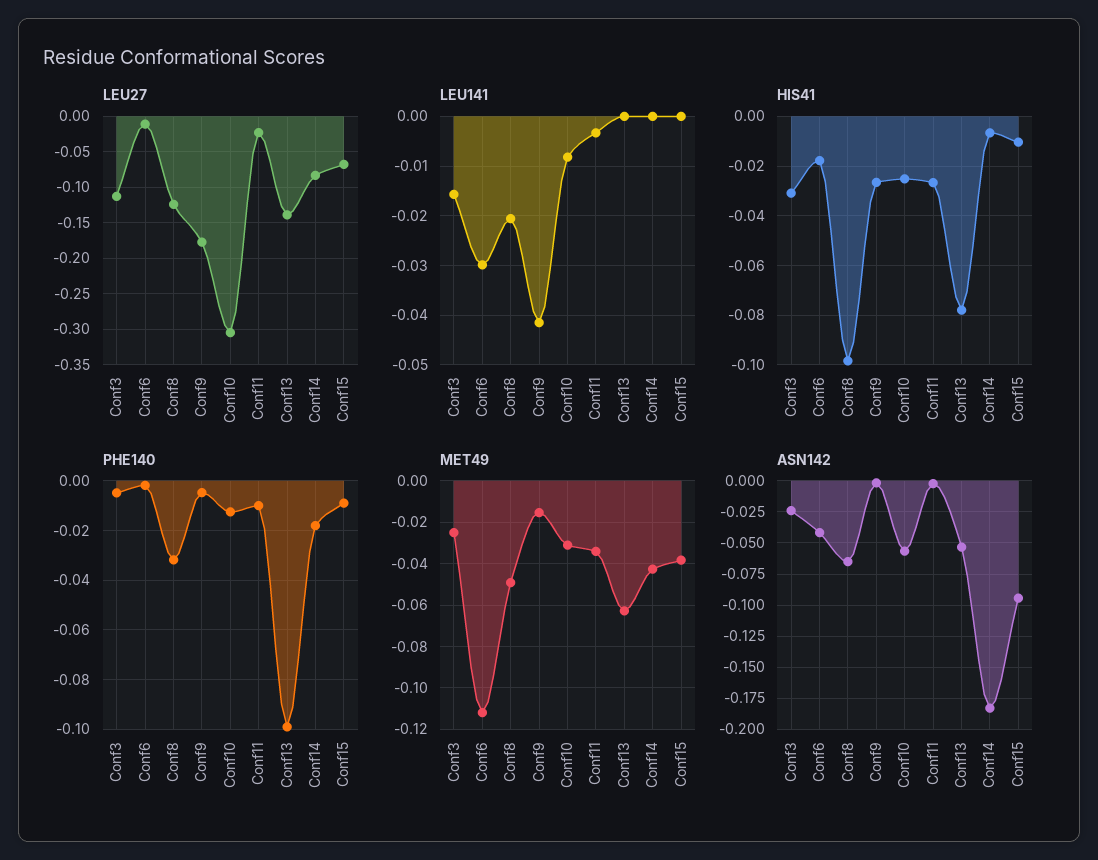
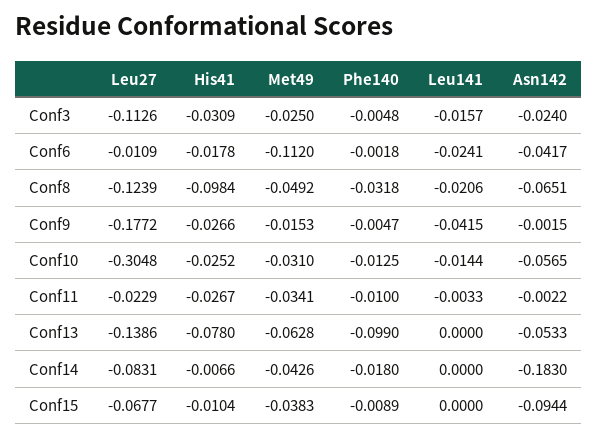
  {
    "LEU27": {
      "Conf3": -0.1126,
      "Conf6": -0.0109,
      "Conf8": -0.1239,
      "Conf9": -0.1772,
      "Conf10": -0.3048,
      "Conf11": -0.0229,
      "Conf13": -0.1386,
      "Conf14": -0.0831,
      "Conf15": -0.0677
    },
    "LEU141": {
      "Conf3": -0.0157,
-     "Conf6": -0.03,
+     "Conf6": -0.0241,
      "Conf8": -0.0206,
      "Conf9": -0.0415,
-     "Conf10": -0.008,
+     "Conf10": -0.0144,
      "Conf11": -0.0033,
      "Conf13": 0,
      "Conf14": 0,
      "Conf15": 0
    },
    "HIS41": {
      "Conf3": -0.0309,
      "Conf6": -0.0178,
      "Conf8": -0.0984,
      "Conf9": -0.0266,
      "Conf10": -0.0252,
      "Conf11": -0.0267,
      "Conf13": -0.078,
      "Conf14": -0.0066,
      "Conf15": -0.0104
    },
    "PHE140": {
      "Conf3": -0.0048,
      "Conf6": -0.0018,
      "Conf8": -0.0318,
      "Conf9": -0.0047,
      "Conf10": -0.0125,
      "Conf11": -0.01,
      "Conf13": -0.099,
      "Conf14": -0.018,
      "Conf15": -0.0089
    },
    "MET49": {
      "Conf3": -0.025,
      "Conf6": -0.112,
      "Conf8": -0.0492,
      "Conf9": -0.0153,
      "Conf10": -0.031,
      "Conf11": -0.0341,
      "Conf13": -0.0628,
      "Conf14": -0.0426,
      "Conf15": -0.0383
    },
    "ASN142": {
      "Conf3": -0.024,
      "Conf6": -0.0417,
      "Conf8": -0.0651,
      "Conf9": -0.0015,
      "Conf10": -0.0565,
      "Conf11": -0.0022,
      "Conf13": -0.0533,
      "Conf14": -0.183,
      "Conf15": -0.0944
    }
  }

